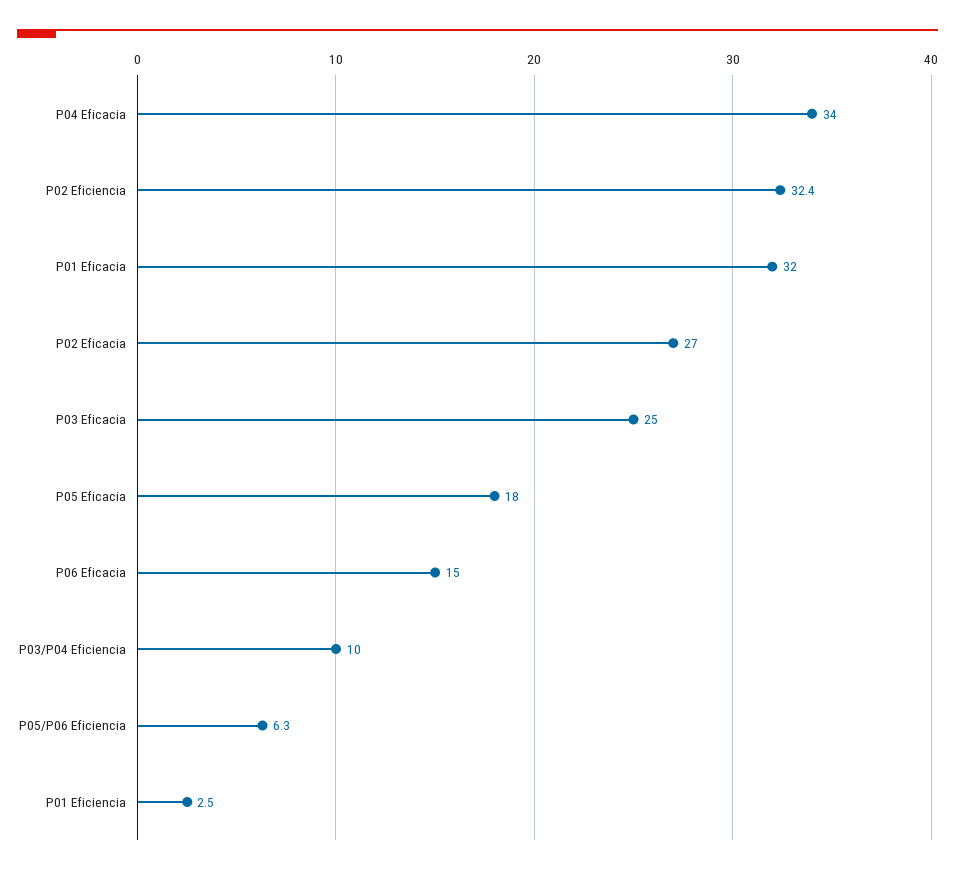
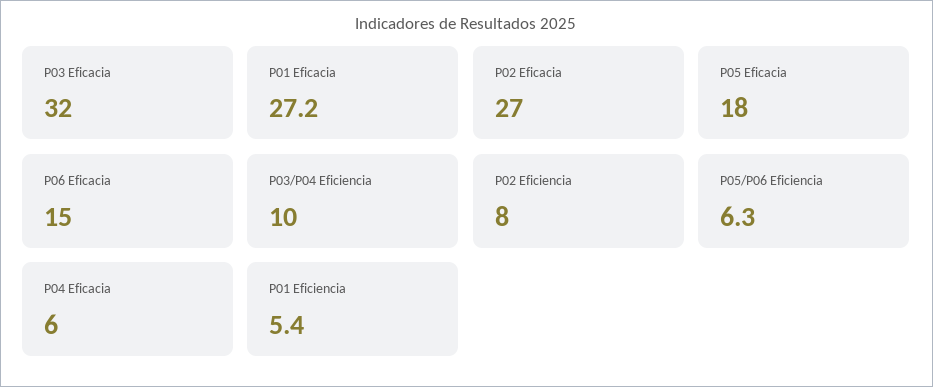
  {
-   "P04 Eficacia": 34,
+   "P04 Eficacia": 6,
-   "P02 Eficiencia": 32.4,
+   "P02 Eficiencia": 8,
-   "P01 Eficacia": 32,
+   "P01 Eficacia": 27.2,
    "P02 Eficacia": 27,
-   "P03 Eficacia": 25,
+   "P03 Eficacia": 32,
    "P05 Eficacia": 18,
    "P06 Eficacia": 15,
    "P03/P04 Eficiencia": 10,
    "P05/P06 Eficiencia": 6.3,
-   "P01 Eficiencia": 2.5
+   "P01 Eficiencia": 5.4
  }

